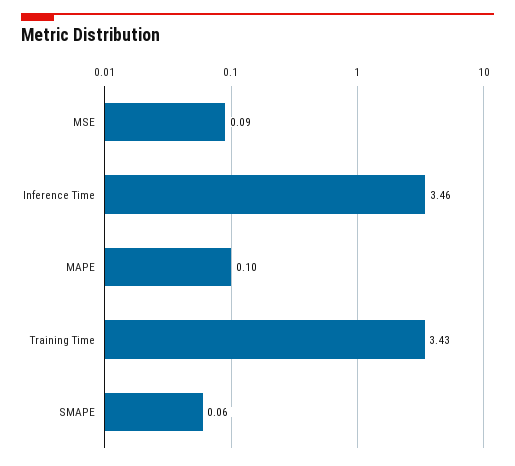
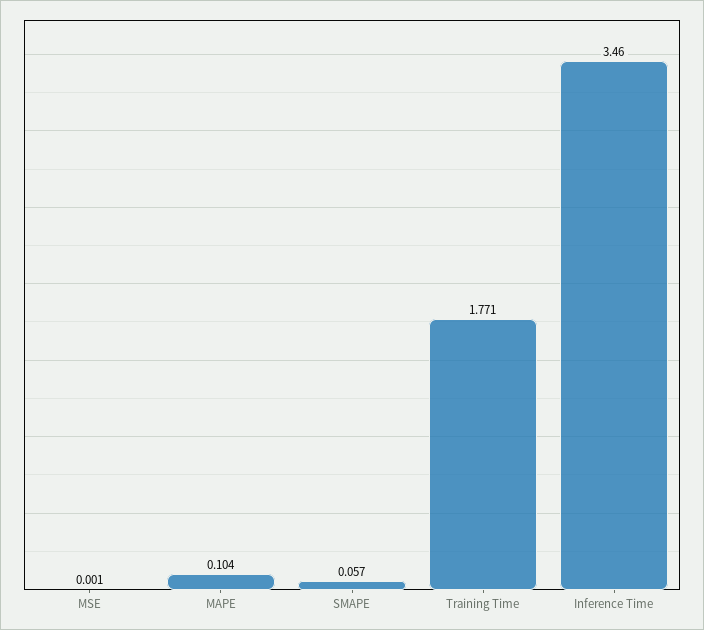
  {
-   "MSE": 0.09,
+   "MSE": 0.001,
    "Inference Time": 3.46,
    "MAPE": 0.104,
-   "Training Time": 3.43,
+   "Training Time": 1.771,
    "SMAPE": 0.057
  }

